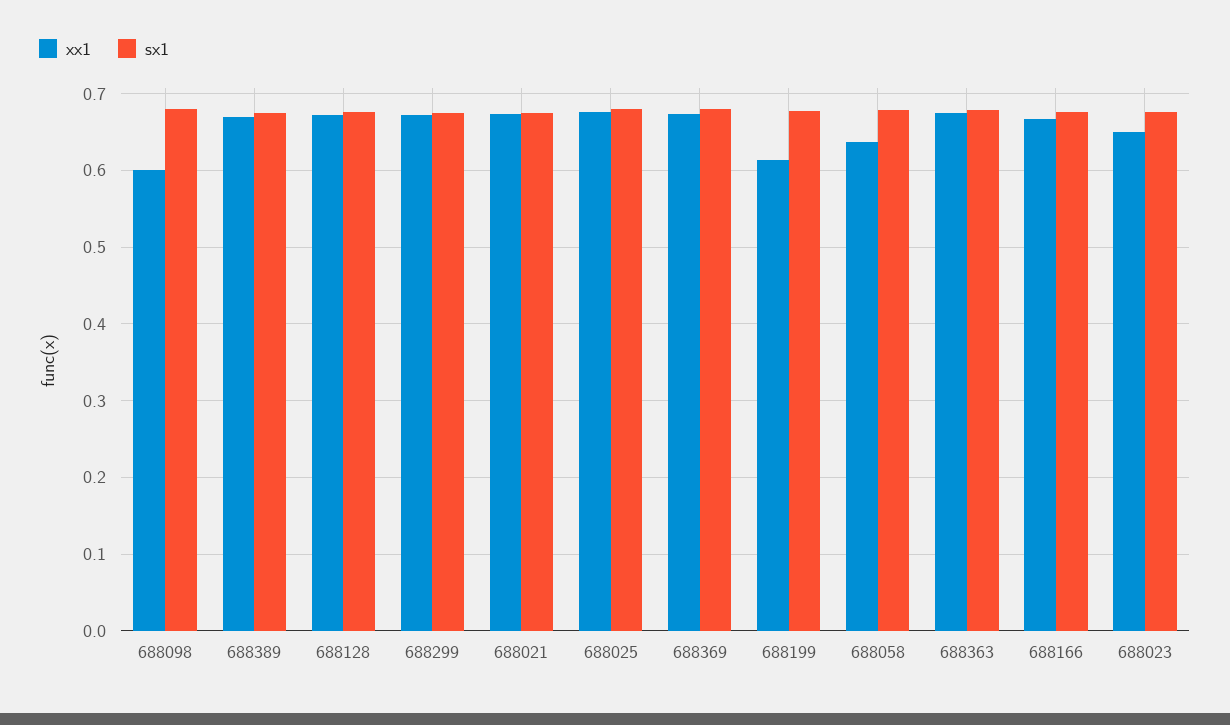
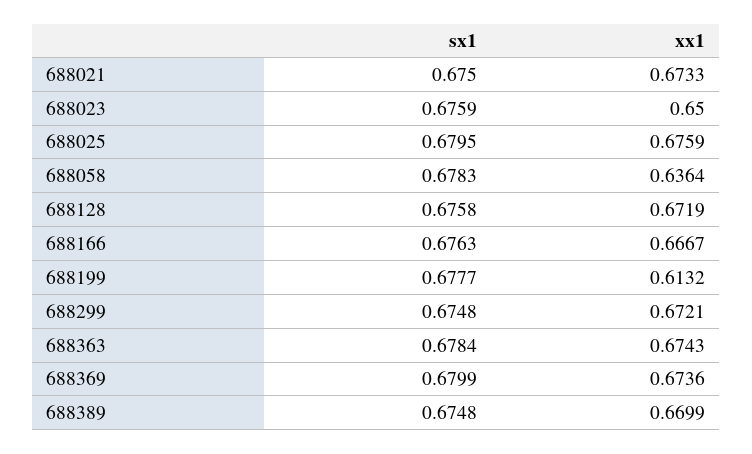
  {
    "xx1": {
-     "688098": 0.6,
      "688389": 0.6699,
      "688128": 0.6719,
      "688299": 0.6721,
      "688021": 0.6733,
      "688025": 0.6759,
      "688369": 0.6736,
      "688199": 0.6132,
      "688058": 0.6364,
      "688363": 0.6743,
      "688166": 0.6667,
      "688023": 0.65
    },
    "sx1": {
-     "688098": 0.68,
      "688389": 0.6748,
      "688128": 0.6758,
      "688299": 0.6748,
      "688021": 0.675,
      "688025": 0.6795,
      "688369": 0.6799,
      "688199": 0.6777,
      "688058": 0.6783,
      "688363": 0.6784,
      "688166": 0.6763,
      "688023": 0.6759
    }
  }

